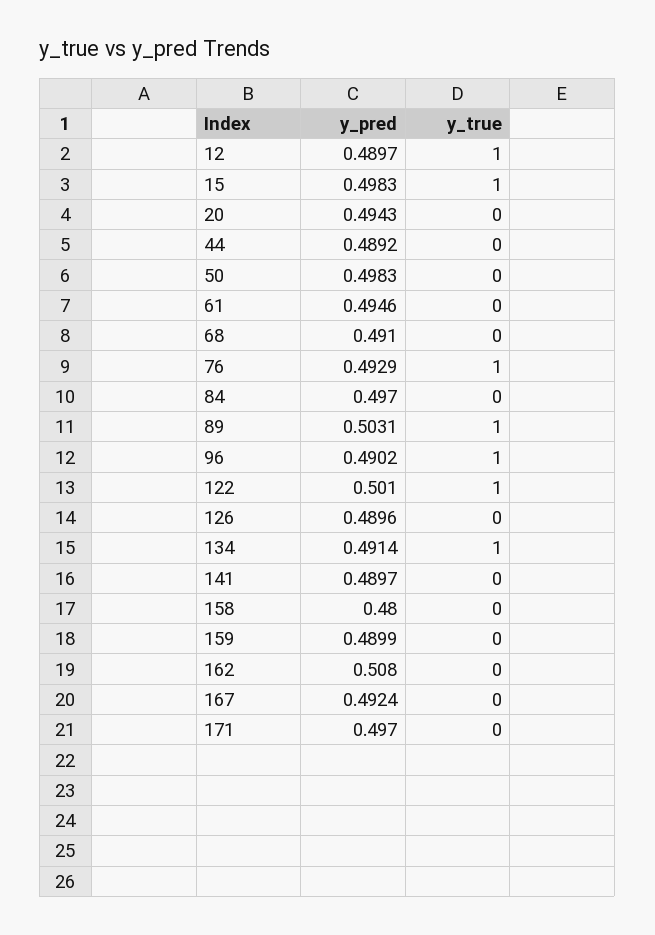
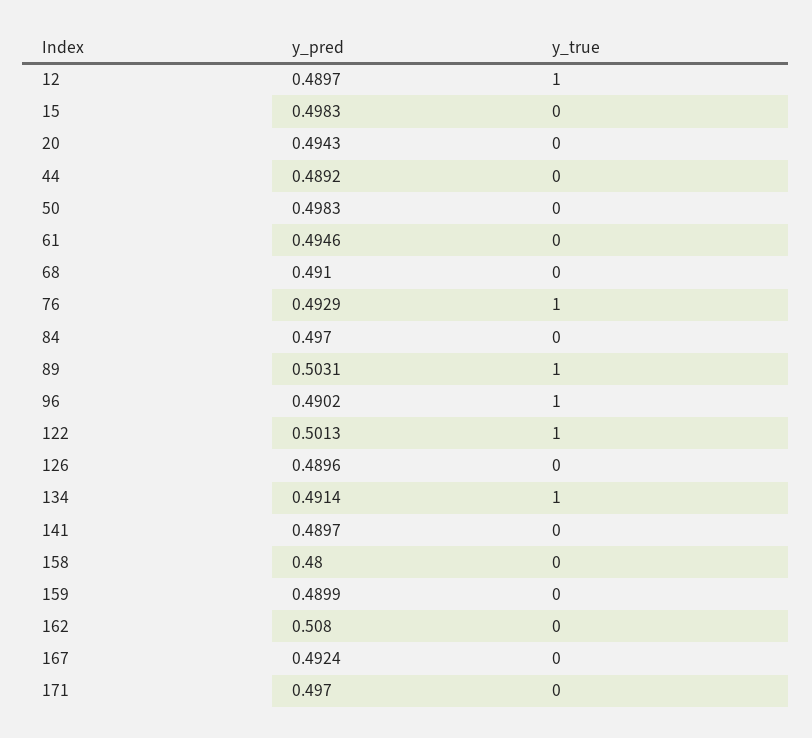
  {
    "y_pred": {
      "12": 0.4897,
      "15": 0.4983,
      "20": 0.4943,
      "44": 0.4892,
      "50": 0.4983,
      "61": 0.4946,
      "68": 0.491,
      "76": 0.4929,
      "84": 0.497,
      "89": 0.5031,
      "96": 0.4902,
-     "122": 0.501,
+     "122": 0.5013,
      "126": 0.4896,
      "134": 0.4914,
      "141": 0.4897,
      "158": 0.48,
      "159": 0.4899,
      "162": 0.508,
      "167": 0.4924,
      "171": 0.497
    },
    "y_true": {
      "12": 1,
-     "15": 1,
+     "15": 0,
      "20": 0,
      "44": 0,
      "50": 0,
      "61": 0,
      "68": 0,
      "76": 1,
      "84": 0,
      "89": 1,
      "96": 1,
      "122": 1,
      "126": 0,
      "134": 1,
      "141": 0,
      "158": 0,
      "159": 0,
      "162": 0,
      "167": 0,
      "171": 0
    }
  }

